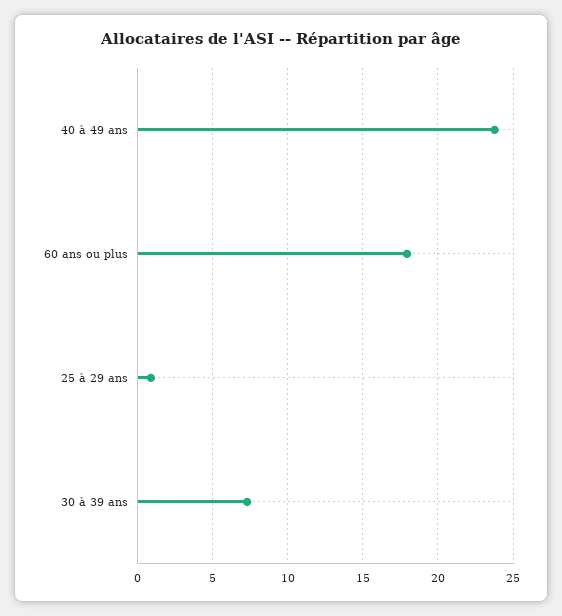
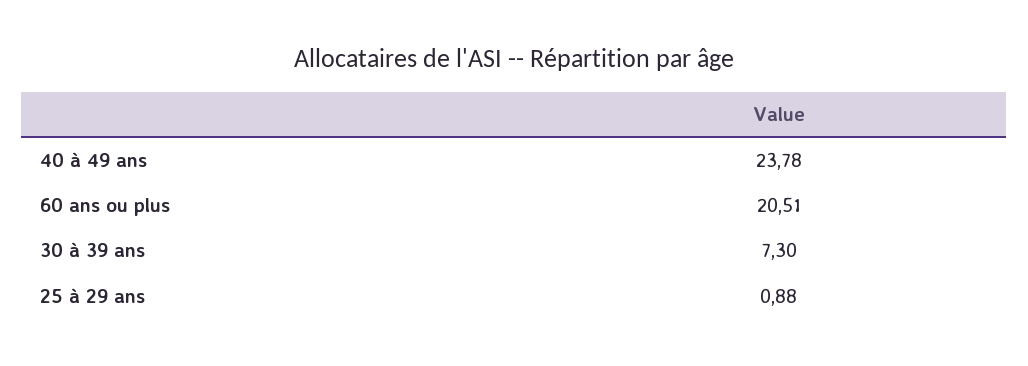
  {
    "40 à 49 ans": 23.78,
-   "60 ans ou plus": 18,
+   "60 ans ou plus": 20.51,
    "25 à 29 ans": 0.88,
    "30 à 39 ans": 7.3
  }

